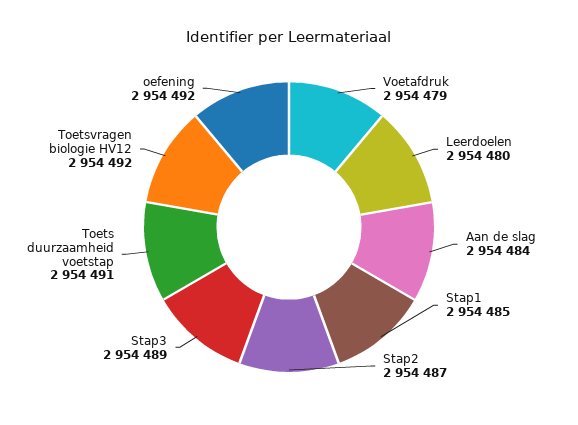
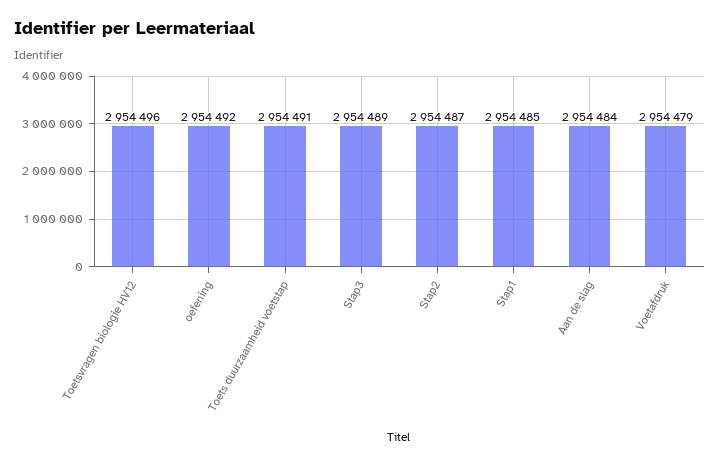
  {
    "Voetafdruk": 2954479,
-   "Leerdoelen": 2954480,
    "Aan de slag": 2954484,
    "Stap1": 2954485,
    "Stap2": 2954487,
    "Stap3": 2954489,
    "Toets duurzaamheid voetstap": 2954491,
-   "Toetsvragen biologie HV12": 2954492,
+   "Toetsvragen biologie HV12": 2954496,
    "oefening": 2954492
  }

